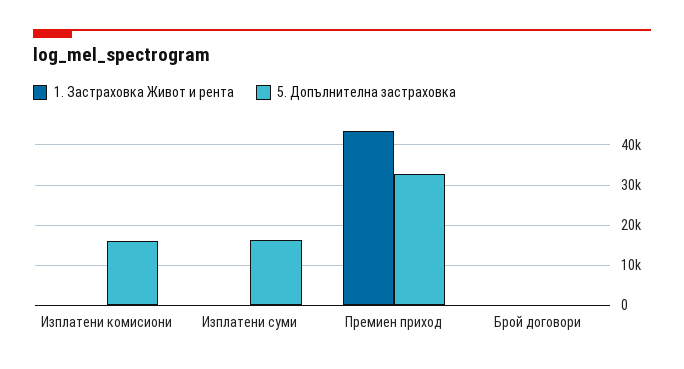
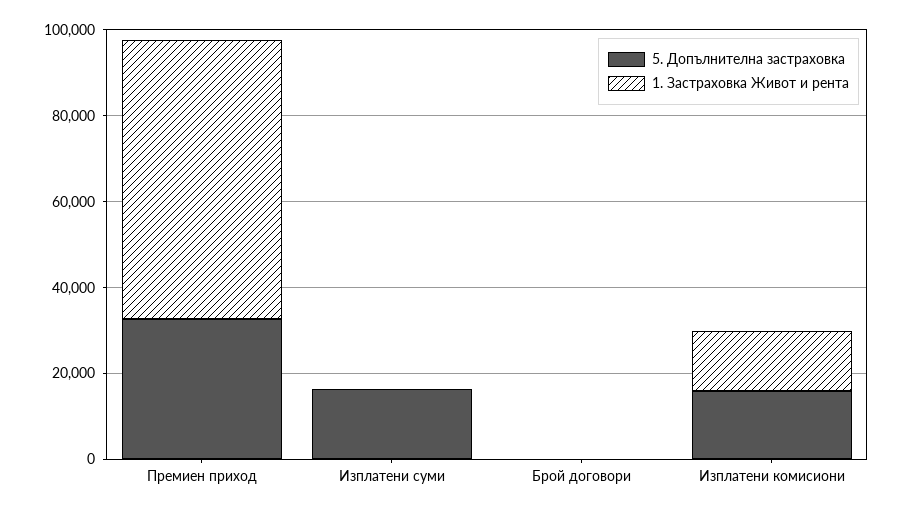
  {
    "1. Застраховка Живот и рента": {
-     "Изплатени комисиони": 0,
+     "Изплатени комисиони": 15000,
      "Изплатени суми": 0,
-     "Премиен приход": 44000,
+     "Премиен приход": 65000,
      "Брой договори": 0
    },
    "5. Допълнителна застраховка": {
      "Изплатени комисиони": 16000,
      "Изплатени суми": 16000,
      "Премиен приход": 32000,
      "Брой договори": 0
    }
  }

